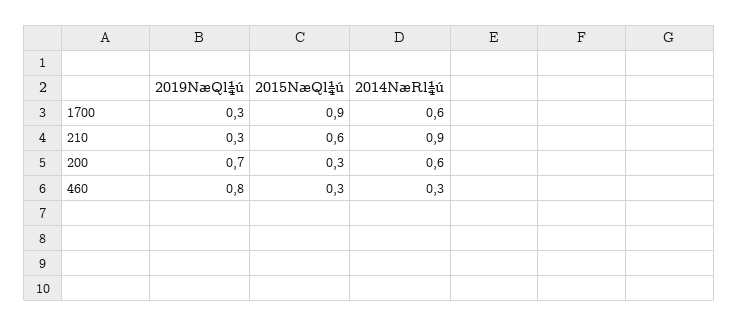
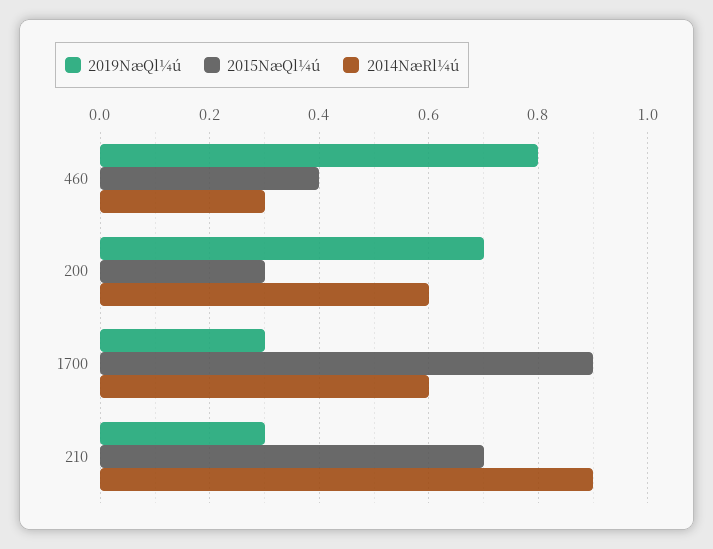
  {
    "2019NæQl¼ú": {
      "1700": 0.3,
      "210": 0.3,
      "200": 0.7,
      "460": 0.8
    },
    "2015NæQl¼ú": {
      "1700": 0.9,
-     "210": 0.6,
+     "210": 0.7,
      "200": 0.3,
-     "460": 0.3
+     "460": 0.4
    },
    "2014NæRl¼ú": {
      "1700": 0.6,
      "210": 0.9,
      "200": 0.6,
      "460": 0.3
    }
  }

